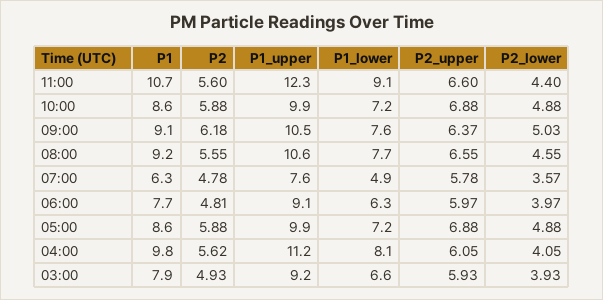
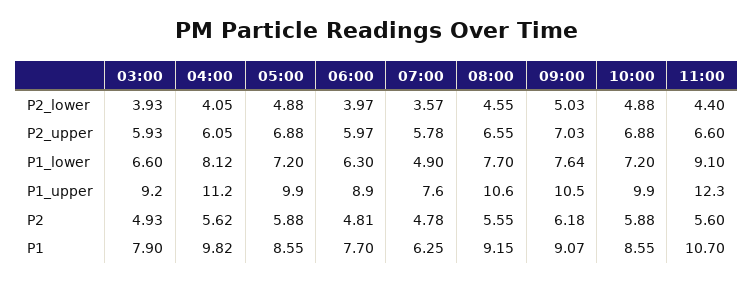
  {
    "P1": {
      "11:00": 10.7,
      "10:00": 8.55,
      "09:00": 9.07,
      "08:00": 9.15,
      "07:00": 6.25,
      "06:00": 7.7,
      "05:00": 8.55,
      "04:00": 9.82,
      "03:00": 7.9
    },
    "P2": {
      "11:00": 5.6,
      "10:00": 5.88,
      "09:00": 6.18,
      "08:00": 5.55,
      "07:00": 4.78,
      "06:00": 4.81,
      "05:00": 5.88,
      "04:00": 5.62,
      "03:00": 4.93
    },
    "P1_upper": {
      "11:00": 12.3,
      "10:00": 9.9,
      "09:00": 10.5,
      "08:00": 10.6,
      "07:00": 7.6,
-     "06:00": 9.1,
+     "06:00": 8.9,
      "05:00": 9.9,
      "04:00": 11.2,
      "03:00": 9.2
    },
    "P1_lower": {
      "11:00": 9.1,
      "10:00": 7.2,
      "09:00": 7.64,
      "08:00": 7.7,
      "07:00": 4.9,
      "06:00": 6.3,
      "05:00": 7.2,
      "04:00": 8.12,
      "03:00": 6.6
    },
    "P2_upper": {
      "11:00": 6.6,
      "10:00": 6.88,
-     "09:00": 6.37,
+     "09:00": 7.03,
      "08:00": 6.55,
      "07:00": 5.78,
      "06:00": 5.97,
      "05:00": 6.88,
      "04:00": 6.05,
      "03:00": 5.93
    },
    "P2_lower": {
      "11:00": 4.4,
      "10:00": 4.88,
      "09:00": 5.03,
      "08:00": 4.55,
      "07:00": 3.57,
      "06:00": 3.97,
      "05:00": 4.88,
      "04:00": 4.05,
      "03:00": 3.93
    }
  }

